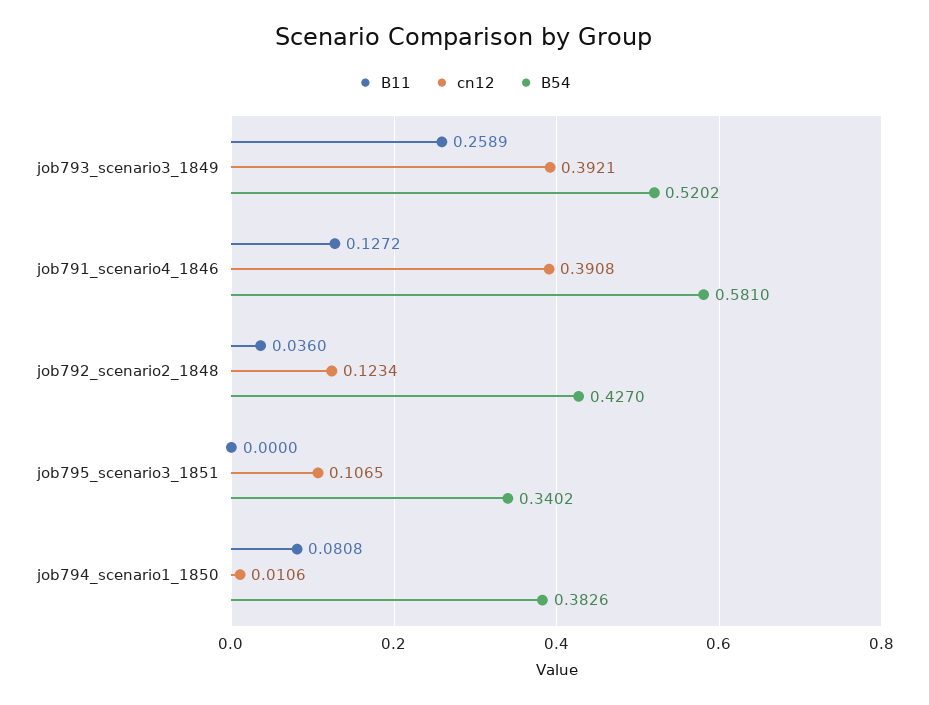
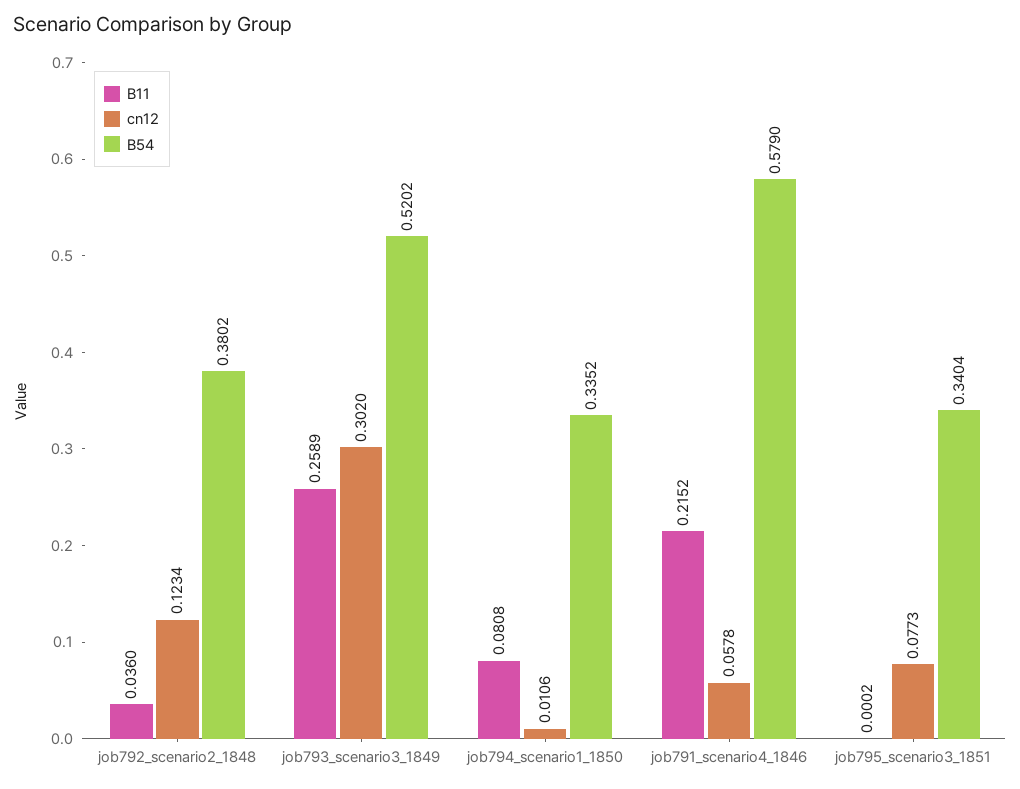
  {
    "B11": {
      "job793_scenario3_1849": 0.2589,
-     "job791_scenario4_1846": 0.1272,
+     "job791_scenario4_1846": 0.2152,
      "job792_scenario2_1848": 0.036,
-     "job795_scenario3_1851": 0,
+     "job795_scenario3_1851": 0.0002,
      "job794_scenario1_1850": 0.0808
    },
    "cn12": {
-     "job793_scenario3_1849": 0.3921,
+     "job793_scenario3_1849": 0.302,
-     "job791_scenario4_1846": 0.3908,
+     "job791_scenario4_1846": 0.0578,
      "job792_scenario2_1848": 0.1234,
-     "job795_scenario3_1851": 0.1065,
+     "job795_scenario3_1851": 0.0773,
      "job794_scenario1_1850": 0.0106
    },
    "B54": {
      "job793_scenario3_1849": 0.5202,
-     "job791_scenario4_1846": 0.581,
+     "job791_scenario4_1846": 0.579,
-     "job792_scenario2_1848": 0.427,
+     "job792_scenario2_1848": 0.3802,
-     "job795_scenario3_1851": 0.3402,
+     "job795_scenario3_1851": 0.3404,
-     "job794_scenario1_1850": 0.3826
+     "job794_scenario1_1850": 0.3352
    }
  }

